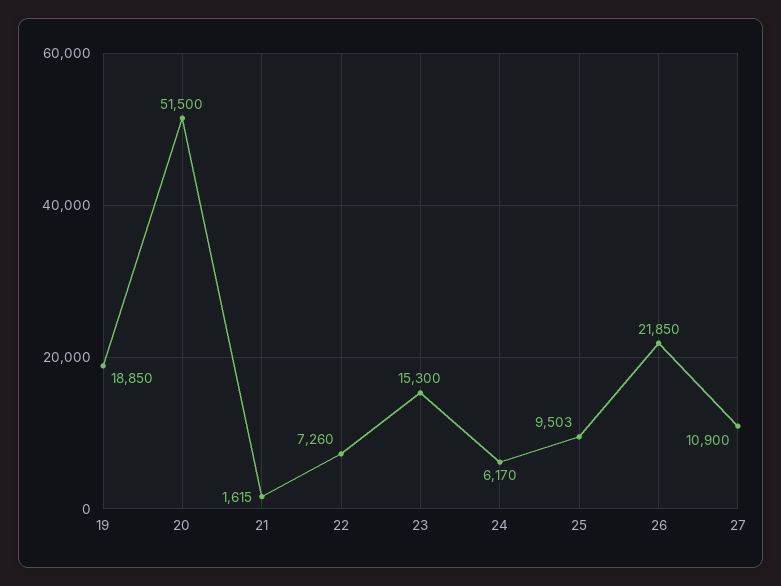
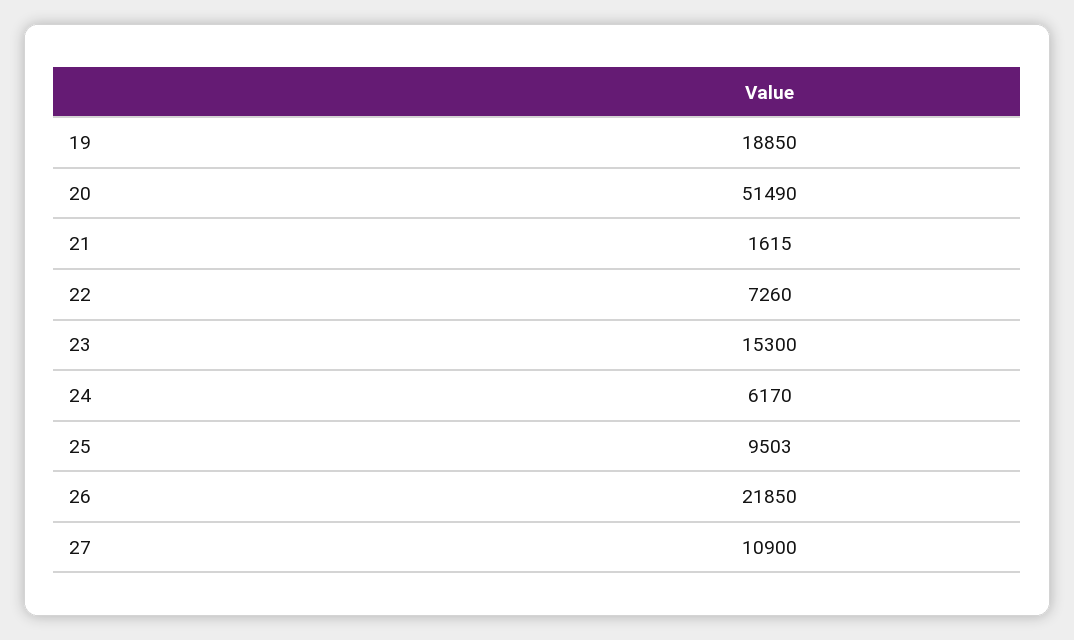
  {
    "19": 18850,
-   "20": 51500,
+   "20": 51490,
    "21": 1615,
    "22": 7260,
    "23": 15300,
    "24": 6170,
    "25": 9503,
    "26": 21850,
    "27": 10900
  }

